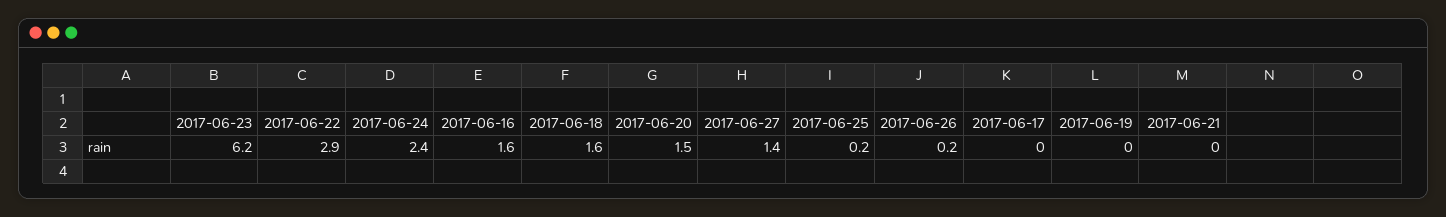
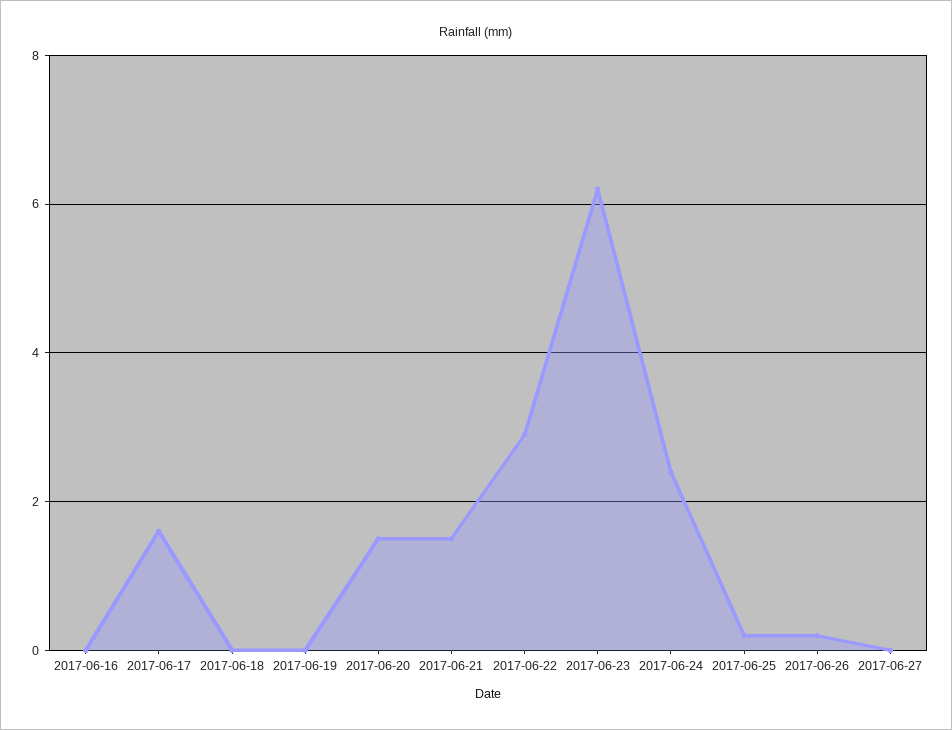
  {
    "2017-06-23": 6.2,
    "2017-06-22": 2.9,
    "2017-06-24": 2.4,
-   "2017-06-16": 1.6,
+   "2017-06-16": 0,
-   "2017-06-18": 1.6,
+   "2017-06-18": 0,
    "2017-06-20": 1.5,
-   "2017-06-27": 1.4,
+   "2017-06-27": 0,
    "2017-06-25": 0.2,
    "2017-06-26": 0.2,
-   "2017-06-17": 0,
+   "2017-06-17": 1.5,
    "2017-06-19": 0,
-   "2017-06-21": 0
+   "2017-06-21": 1.5
  }

